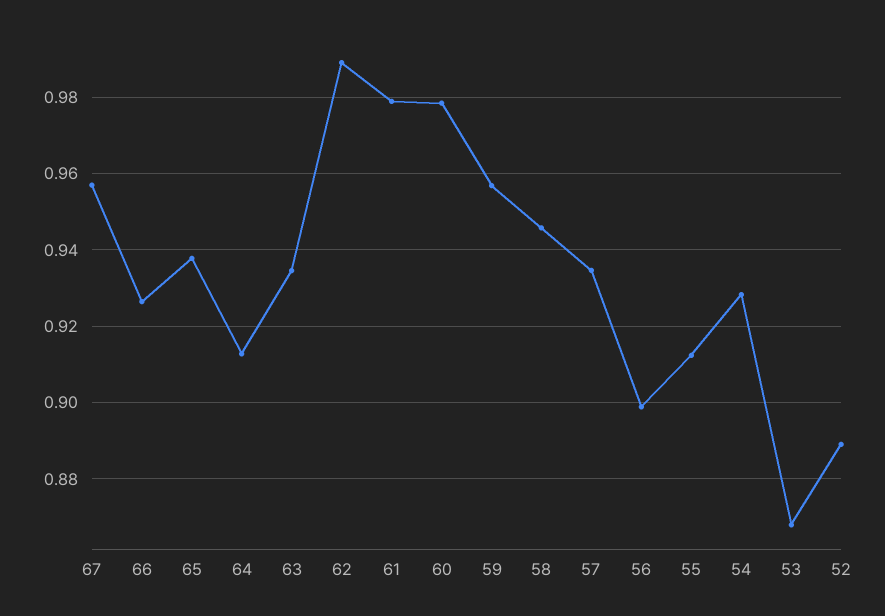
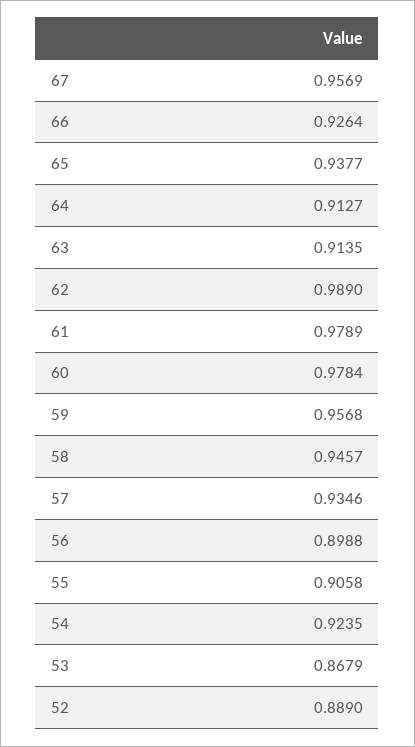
  {
    "67": 0.9569,
    "66": 0.9264,
    "65": 0.9377,
    "64": 0.9127,
-   "63": 0.934,
+   "63": 0.9135,
    "62": 0.989,
    "61": 0.9789,
    "60": 0.9784,
    "59": 0.9568,
    "58": 0.9457,
    "57": 0.9346,
    "56": 0.8988,
-   "55": 0.912,
+   "55": 0.9058,
-   "54": 0.928,
+   "54": 0.9235,
    "53": 0.8679,
    "52": 0.889
  }

